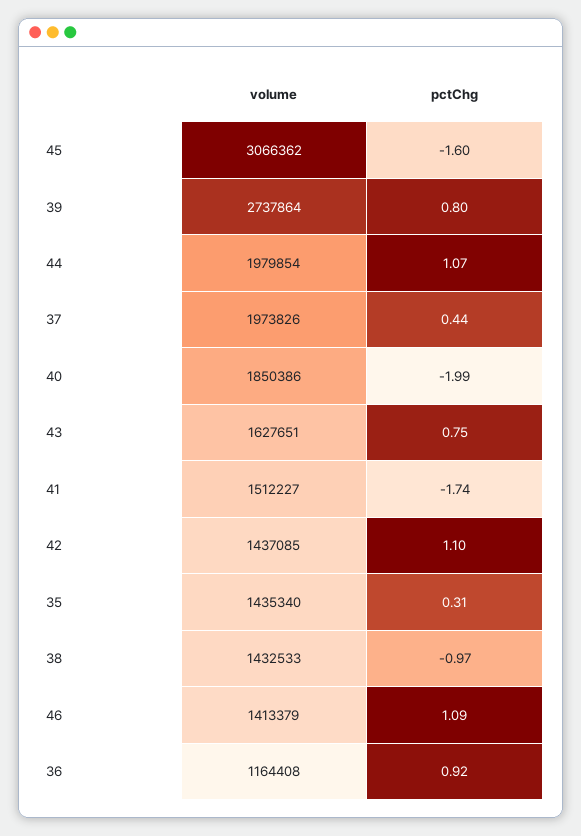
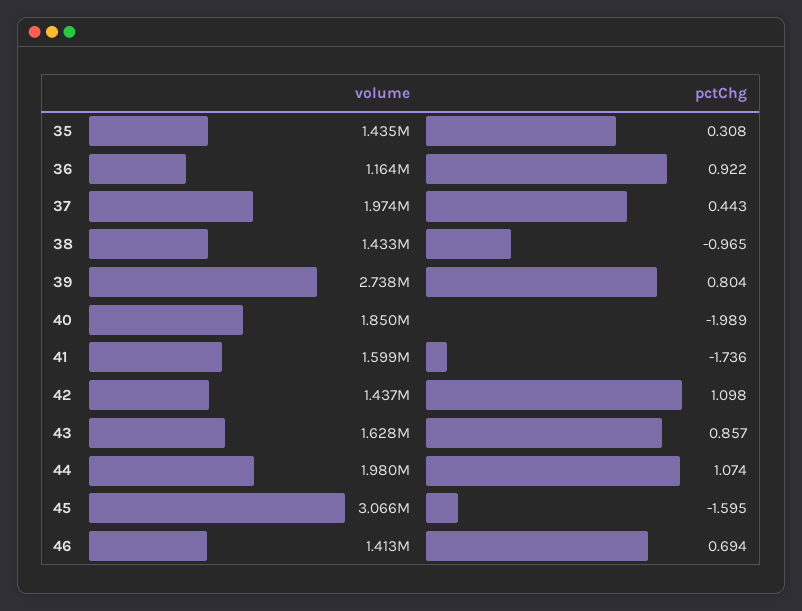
  {
    "volume": {
      "45": 3066362,
      "39": 2737864,
      "44": 1979854,
      "37": 1973826,
      "40": 1850386,
      "43": 1627651,
-     "41": 1512227,
+     "41": 1599000,
      "42": 1437085,
      "35": 1435340,
      "38": 1432533,
      "46": 1413379,
      "36": 1164408
    },
    "pctChg": {
      "45": -1.595,
      "39": 0.804,
      "44": 1.074,
      "37": 0.443,
      "40": -1.989,
-     "43": 0.75,
+     "43": 0.857,
      "41": -1.736,
      "42": 1.098,
      "35": 0.308,
      "38": -0.965,
-     "46": 1.09,
+     "46": 0.694,
      "36": 0.922
    }
  }

